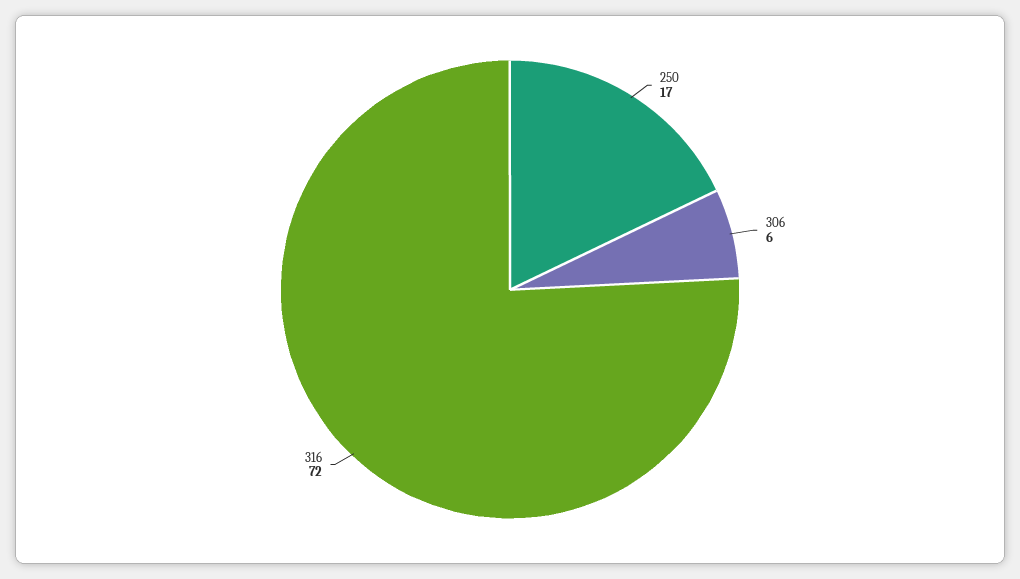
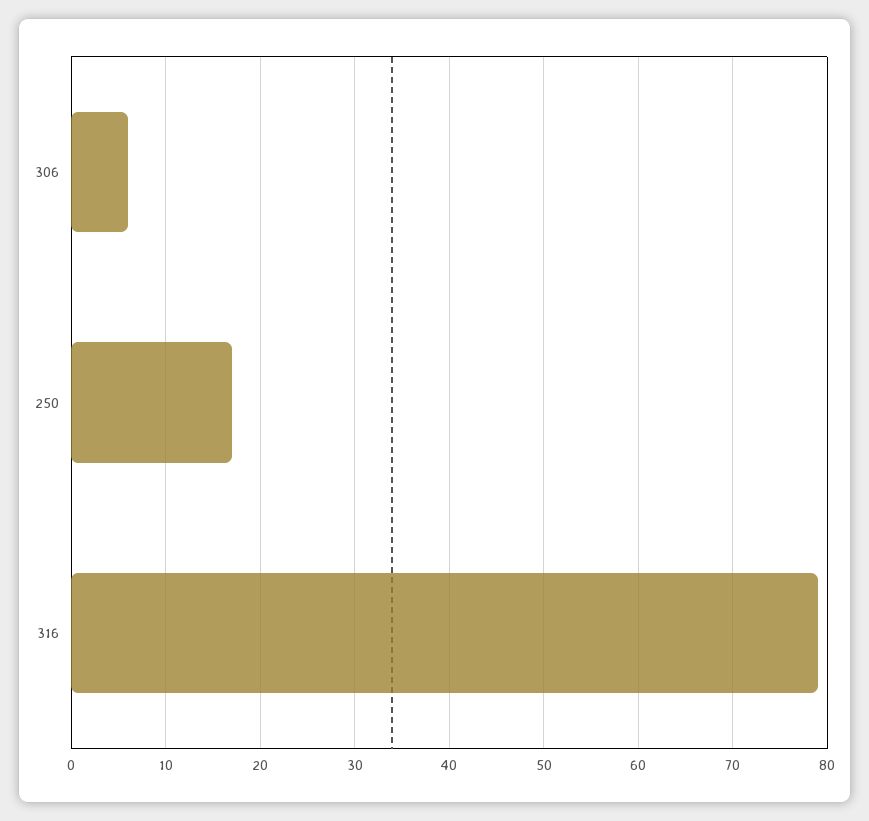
  {
    "250": 17,
    "306": 6,
-   "316": 72
+   "316": 79
  }

